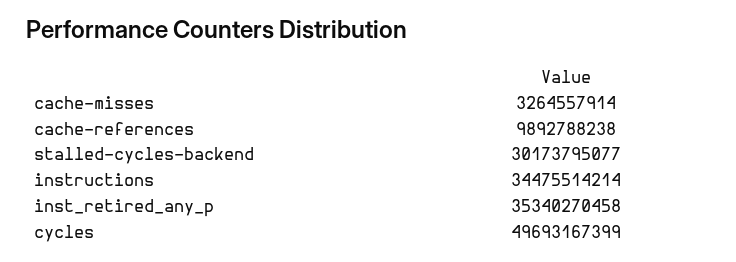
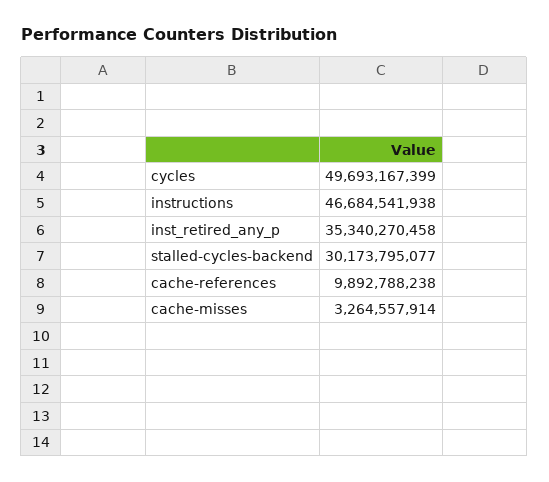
  {
    "cache-misses": 3264557914,
    "cache-references": 9892788238,
    "stalled-cycles-backend": 30173795077,
-   "instructions": 34475514214,
+   "instructions": 46684541938,
    "inst_retired_any_p": 35340270458,
    "cycles": 49693167399
  }

